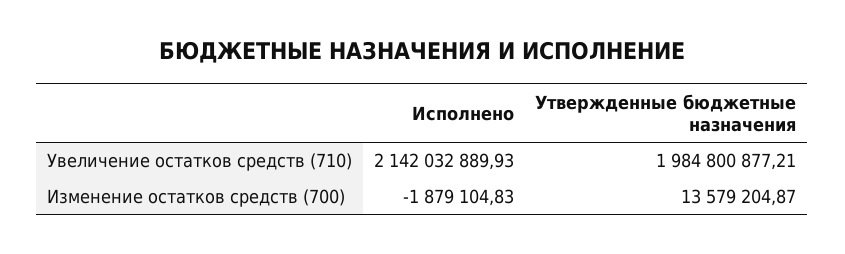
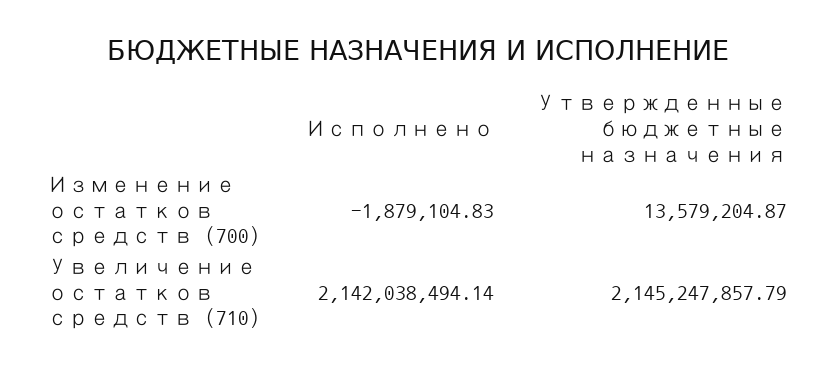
  {
    "Исполнено": {
-     "Увеличение остатков средств (710)": 2142032889.93,
+     "Увеличение остатков средств (710)": 2142038494.14,
      "Изменение остатков средств (700)": -1879104.83
    },
    "Утвержденные бюджетные назначения": {
-     "Увеличение остатков средств (710)": 1984800877.21,
+     "Увеличение остатков средств (710)": 2145247857.79,
      "Изменение остатков средств (700)": 13579204.87
    }
  }

